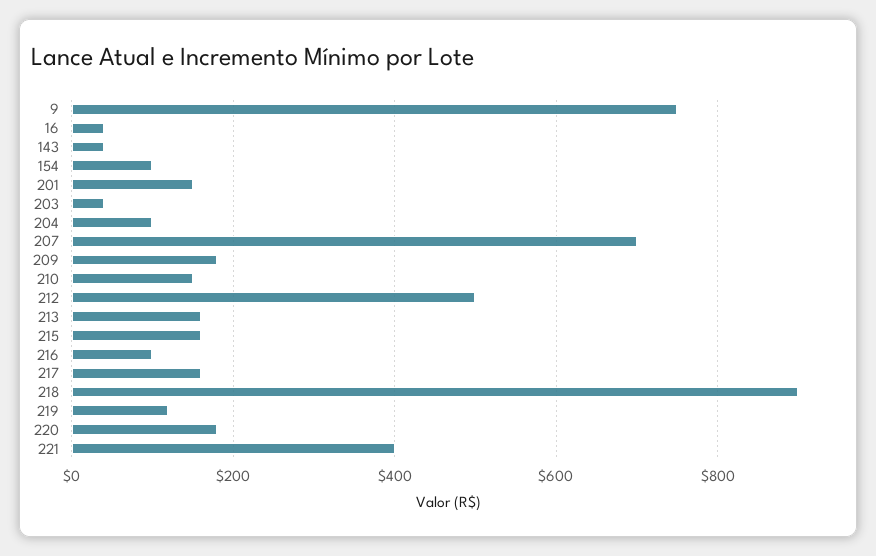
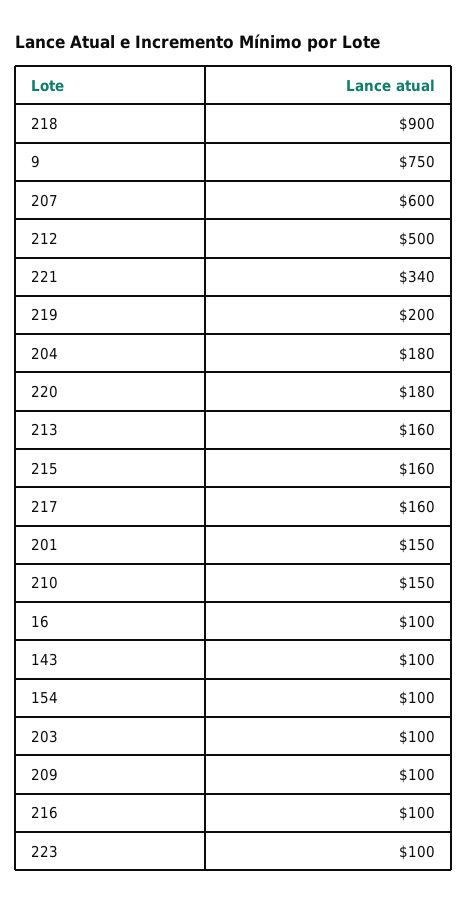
  {
    "9": 750,
-   "16": 40,
+   "16": 100,
-   "143": 40,
+   "143": 100,
    "154": 100,
    "201": 150,
-   "203": 40,
+   "203": 100,
-   "204": 100,
+   "204": 180,
-   "207": 700,
+   "207": 600,
-   "209": 180,
+   "209": 100,
    "210": 150,
    "212": 500,
    "213": 160,
    "215": 160,
    "216": 100,
    "217": 160,
    "218": 900,
-   "219": 120,
+   "219": 200,
    "220": 180,
-   "221": 400
+   "221": 340,
+   "223": 100
  }

